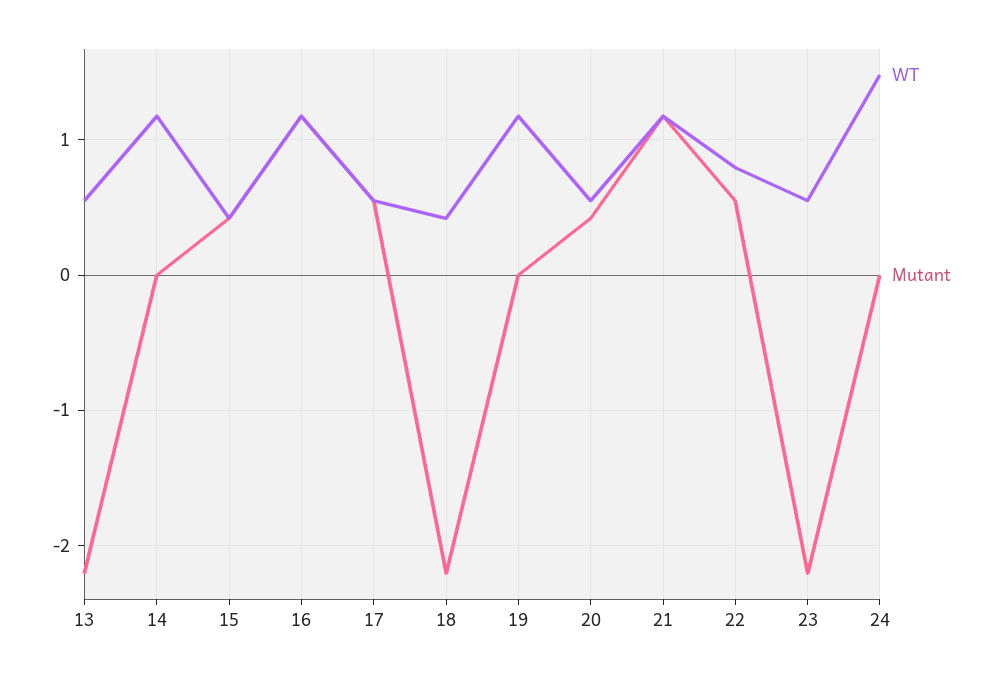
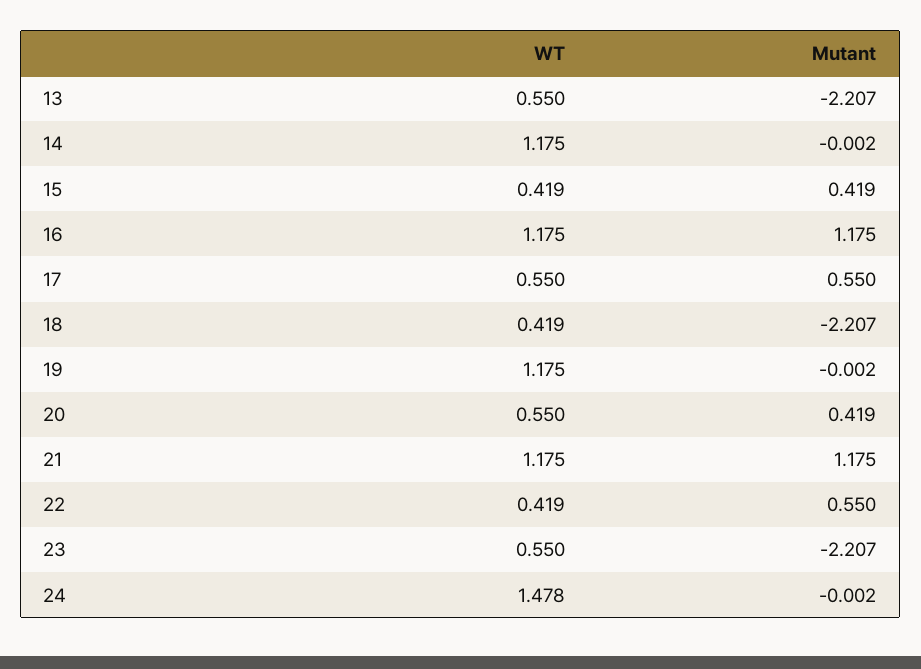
  {
    "WT": {
      "13": 0.55,
      "14": 1.175,
      "15": 0.419,
      "16": 1.175,
      "17": 0.55,
      "18": 0.419,
      "19": 1.175,
      "20": 0.55,
      "21": 1.175,
-     "22": 0.8,
+     "22": 0.419,
      "23": 0.55,
      "24": 1.478
    },
    "Mutant": {
      "13": -2.207,
      "14": -0.002,
      "15": 0.419,
      "16": 1.175,
      "17": 0.55,
      "18": -2.207,
      "19": -0.002,
      "20": 0.419,
      "21": 1.175,
      "22": 0.55,
      "23": -2.207,
      "24": -0.002
    }
  }

